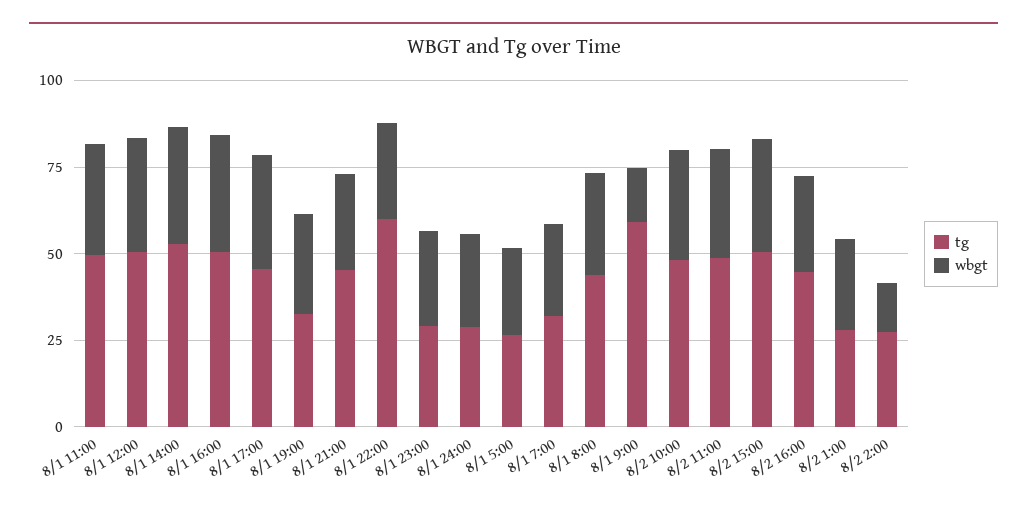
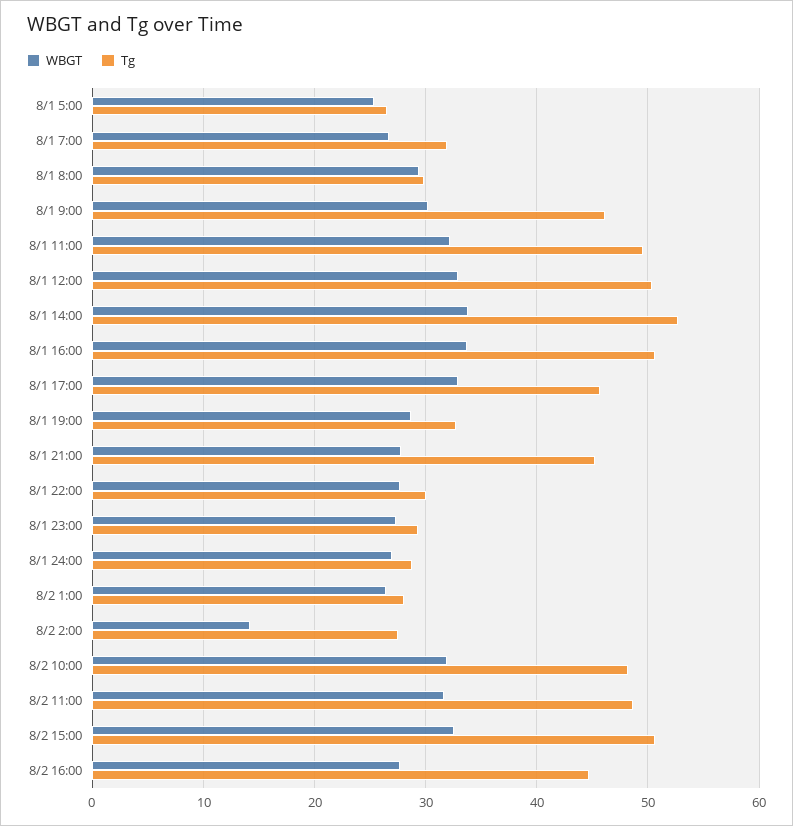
  {
    "tg": {
      "8/1 11:00": 50,
      "8/1 12:00": 50,
      "8/1 14:00": 53,
      "8/1 16:00": 51,
      "8/1 17:00": 46,
      "8/1 19:00": 33,
      "8/1 21:00": 45,
-     "8/1 22:00": 60,
+     "8/1 22:00": 30,
      "8/1 23:00": 29,
      "8/1 24:00": 29,
      "8/1 5:00": 27,
      "8/1 7:00": 32,
-     "8/1 8:00": 45,
+     "8/1 8:00": 30,
-     "8/1 9:00": 60,
+     "8/1 9:00": 46,
      "8/2 10:00": 48,
      "8/2 11:00": 49,
      "8/2 15:00": 51,
      "8/2 16:00": 45,
      "8/2 1:00": 28,
      "8/2 2:00": 28
    },
    "wbgt": {
      "8/1 11:00": 32,
      "8/1 12:00": 33,
      "8/1 14:00": 34,
      "8/1 16:00": 34,
      "8/1 17:00": 33,
      "8/1 19:00": 29,
      "8/1 21:00": 28,
      "8/1 22:00": 28,
      "8/1 23:00": 27,
      "8/1 24:00": 27,
      "8/1 5:00": 25,
      "8/1 7:00": 27,
      "8/1 8:00": 29,
-     "8/1 9:00": 15,
+     "8/1 9:00": 30,
      "8/2 10:00": 32,
      "8/2 11:00": 32,
      "8/2 15:00": 33,
      "8/2 16:00": 28,
      "8/2 1:00": 26,
      "8/2 2:00": 14
    }
  }

